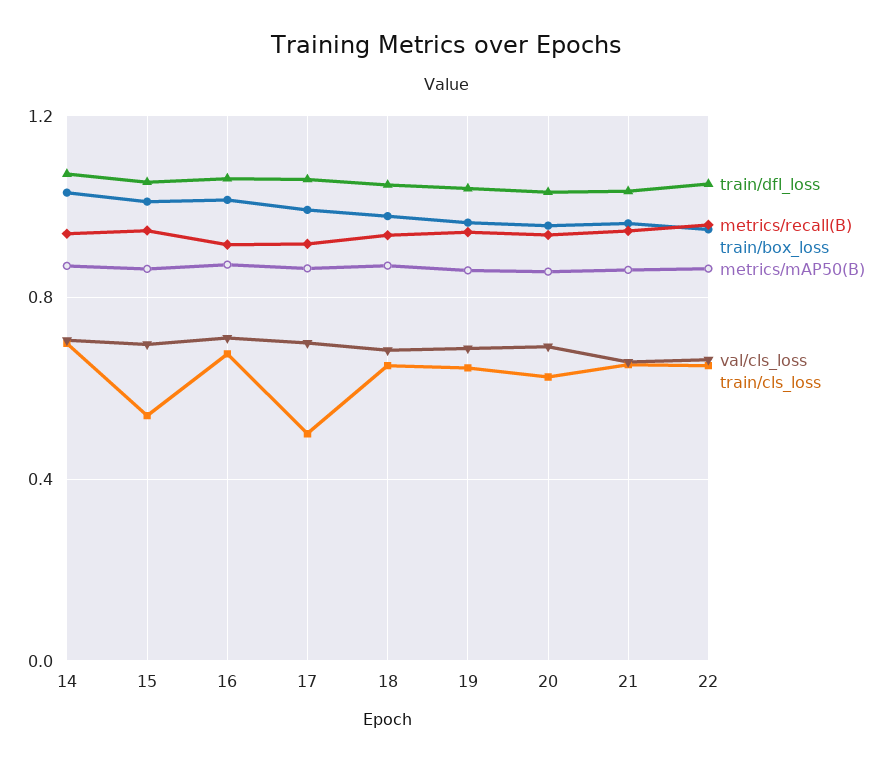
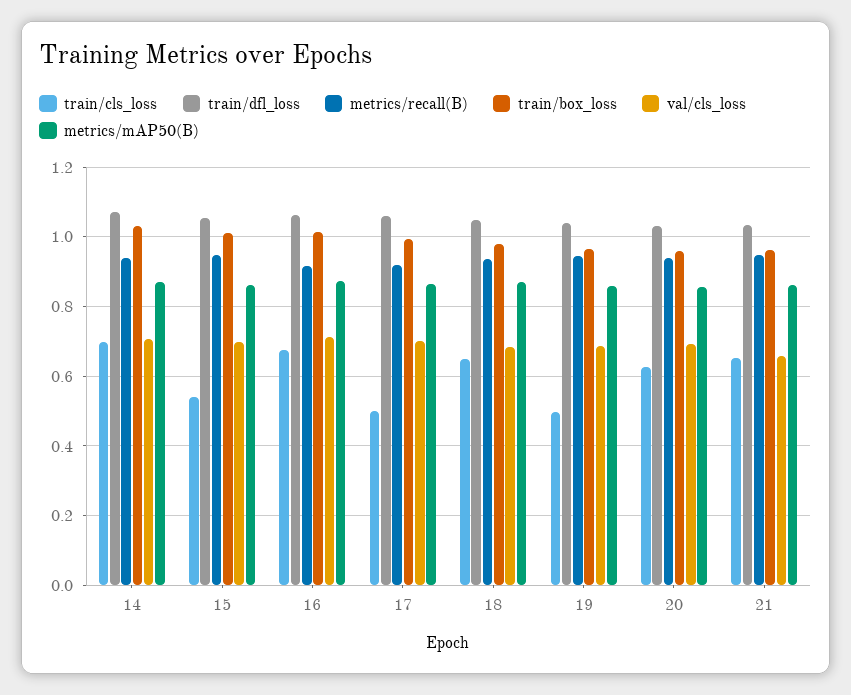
  {
    "train/dfl_loss": {
      "14": 1.08,
      "15": 1.06,
      "16": 1.06,
      "17": 1.06,
      "18": 1.04,
      "19": 1.04,
      "20": 1.04,
-     "21": 1.04,
+     "21": 1.04
-     "22": 1.05
    },
    "metrics/recall(B)": {
      "14": 0.94,
      "15": 0.94,
      "16": 0.92,
      "17": 0.92,
      "18": 0.94,
      "19": 0.94,
      "20": 0.94,
-     "21": 0.94,
+     "21": 0.94
-     "22": 0.95
    },
    "train/box_loss": {
      "14": 1.04,
      "15": 1.02,
      "16": 1.02,
      "17": 1,
      "18": 0.98,
      "19": 0.96,
      "20": 0.96,
-     "21": 0.96,
+     "21": 0.96
-     "22": 0.95
    },
    "metrics/mAP50(B)": {
      "14": 0.86,
      "15": 0.86,
      "16": 0.88,
      "17": 0.86,
      "18": 0.88,
      "19": 0.86,
      "20": 0.86,
-     "21": 0.86,
+     "21": 0.86
-     "22": 0.85
    },
    "val/cls_loss": {
      "14": 0.7,
      "15": 0.7,
      "16": 0.72,
      "17": 0.7,
      "18": 0.68,
      "19": 0.68,
      "20": 0.7,
-     "21": 0.66,
+     "21": 0.66
-     "22": 0.65
    },
    "train/cls_loss": {
      "14": 0.7,
      "15": 0.54,
      "16": 0.68,
      "17": 0.5,
      "18": 0.66,
-     "19": 0.65,
+     "19": 0.5,
      "20": 0.62,
-     "21": 0.66,
+     "21": 0.66
-     "22": 0.65
    }
  }

